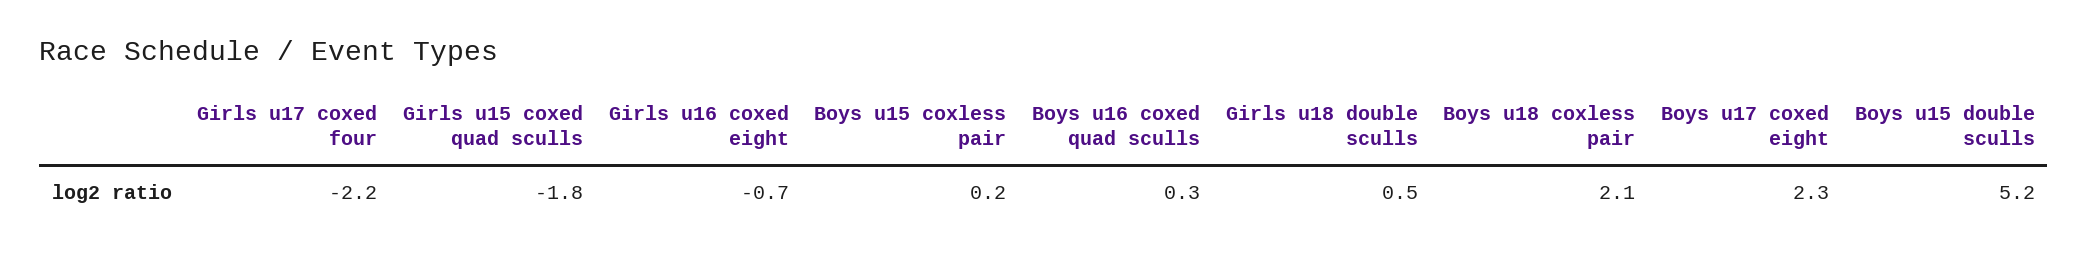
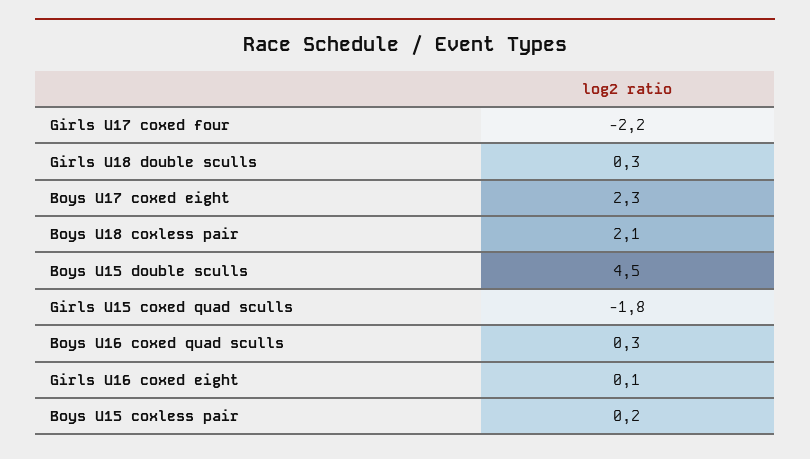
  {
    "Girls u17 coxed four": -2.2,
    "Girls u15 coxed quad sculls": -1.8,
-   "Girls u16 coxed eight": -0.7,
+   "Girls u16 coxed eight": 0.1,
    "Boys u15 coxless pair": 0.2,
    "Boys u16 coxed quad sculls": 0.3,
-   "Girls u18 double sculls": 0.5,
+   "Girls u18 double sculls": 0.3,
    "Boys u18 coxless pair": 2.1,
    "Boys u17 coxed eight": 2.3,
-   "Boys u15 double sculls": 5.2
+   "Boys u15 double sculls": 4.5
  }

